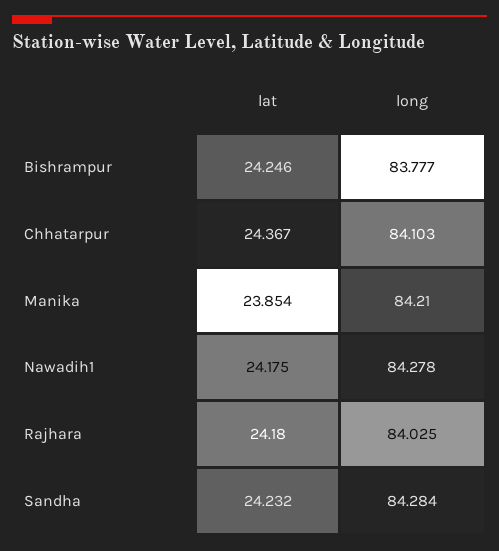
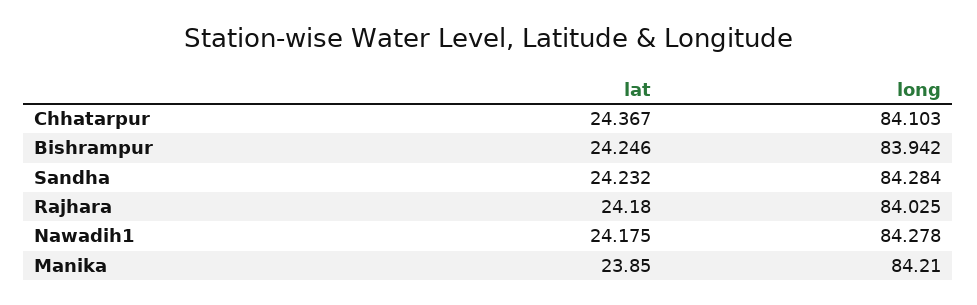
  {
    "lat": {
      "Bishrampur": 24.246,
      "Chhatarpur": 24.367,
-     "Manika": 23.854,
+     "Manika": 23.85,
      "Nawadih1": 24.175,
      "Rajhara": 24.18,
      "Sandha": 24.232
    },
    "long": {
-     "Bishrampur": 83.777,
+     "Bishrampur": 83.942,
      "Chhatarpur": 84.103,
      "Manika": 84.21,
      "Nawadih1": 84.278,
      "Rajhara": 84.025,
      "Sandha": 84.284
    }
  }

